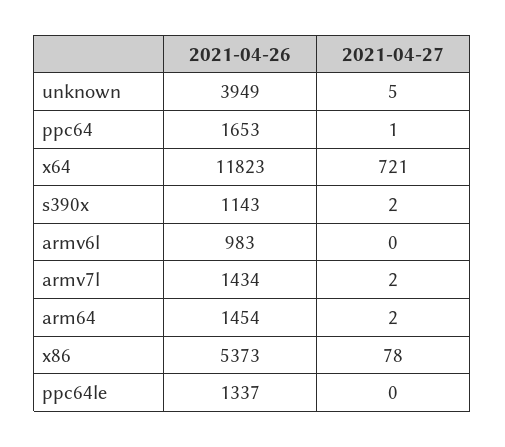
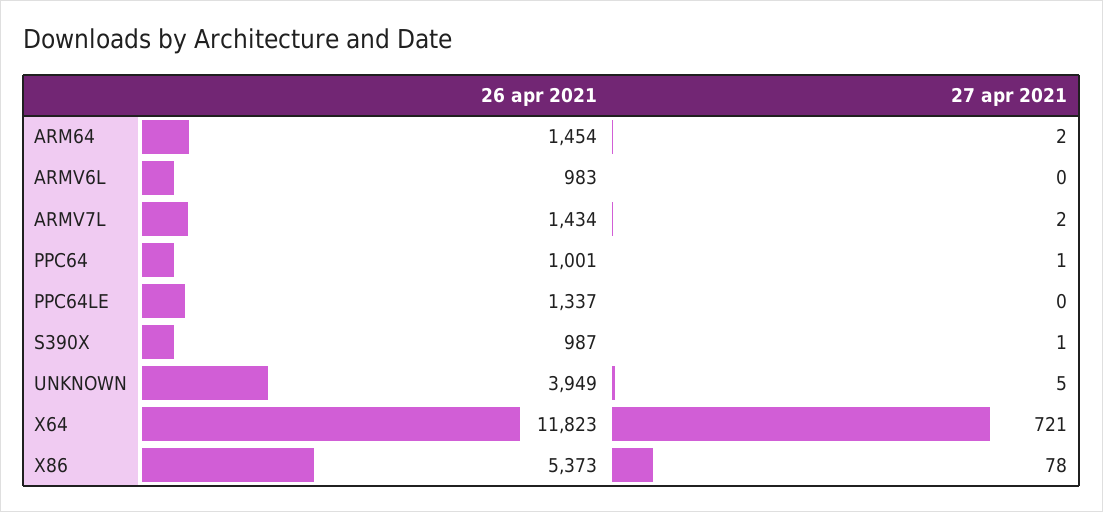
  {
    "2021-04-26": {
      "unknown": 3949,
-     "ppc64": 1653,
+     "ppc64": 1001,
      "x64": 11823,
-     "s390x": 1143,
+     "s390x": 987,
      "armv6l": 983,
      "armv7l": 1434,
      "arm64": 1454,
      "x86": 5373,
      "ppc64le": 1337
    },
    "2021-04-27": {
      "unknown": 5,
      "ppc64": 1,
      "x64": 721,
-     "s390x": 2,
+     "s390x": 1,
      "armv6l": 0,
      "armv7l": 2,
      "arm64": 2,
      "x86": 78,
      "ppc64le": 0
    }
  }

